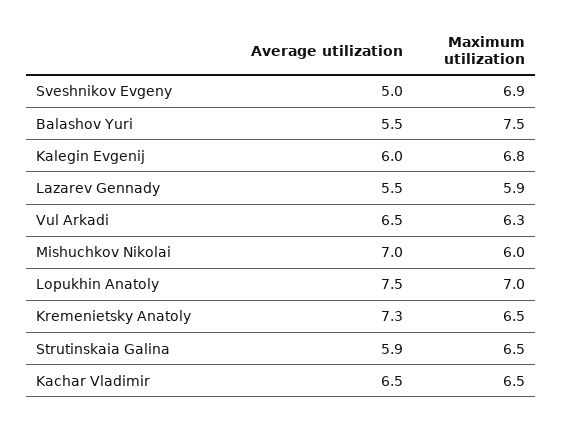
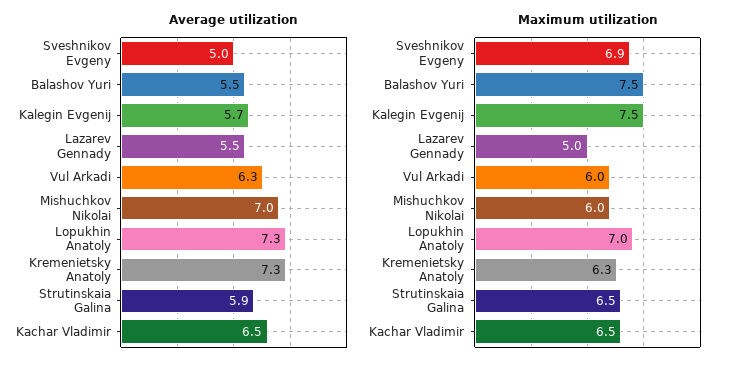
  {
    "Average utilization": {
      "Sveshnikov Evgeny": 5,
      "Balashov Yuri": 5.5,
-     "Kalegin Evgenij": 6,
+     "Kalegin Evgenij": 5.7,
      "Lazarev Gennady": 5.5,
-     "Vul Arkadi": 6.5,
+     "Vul Arkadi": 6.3,
      "Mishuchkov Nikolai": 7,
-     "Lopukhin Anatoly": 7.5,
+     "Lopukhin Anatoly": 7.3,
      "Kremenietsky Anatoly": 7.3,
      "Strutinskaia Galina": 5.9,
      "Kachar Vladimir": 6.5
    },
    "Maximum utilization": {
      "Sveshnikov Evgeny": 6.9,
      "Balashov Yuri": 7.5,
-     "Kalegin Evgenij": 6.8,
+     "Kalegin Evgenij": 7.5,
-     "Lazarev Gennady": 5.9,
+     "Lazarev Gennady": 5,
-     "Vul Arkadi": 6.3,
+     "Vul Arkadi": 6,
      "Mishuchkov Nikolai": 6,
      "Lopukhin Anatoly": 7,
-     "Kremenietsky Anatoly": 6.5,
+     "Kremenietsky Anatoly": 6.3,
      "Strutinskaia Galina": 6.5,
      "Kachar Vladimir": 6.5
    }
  }

